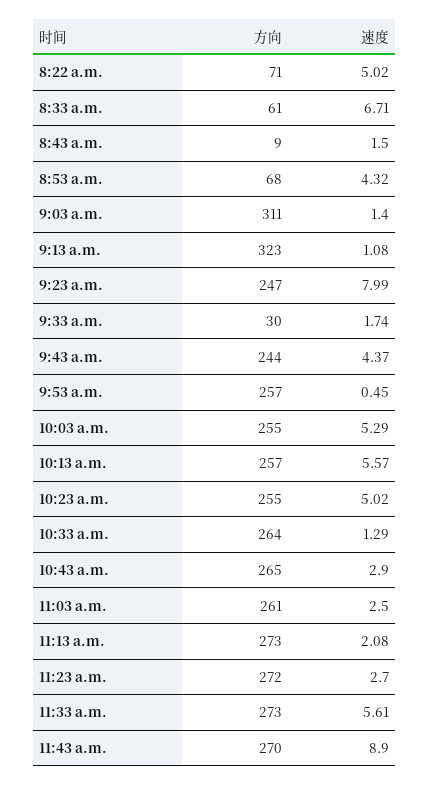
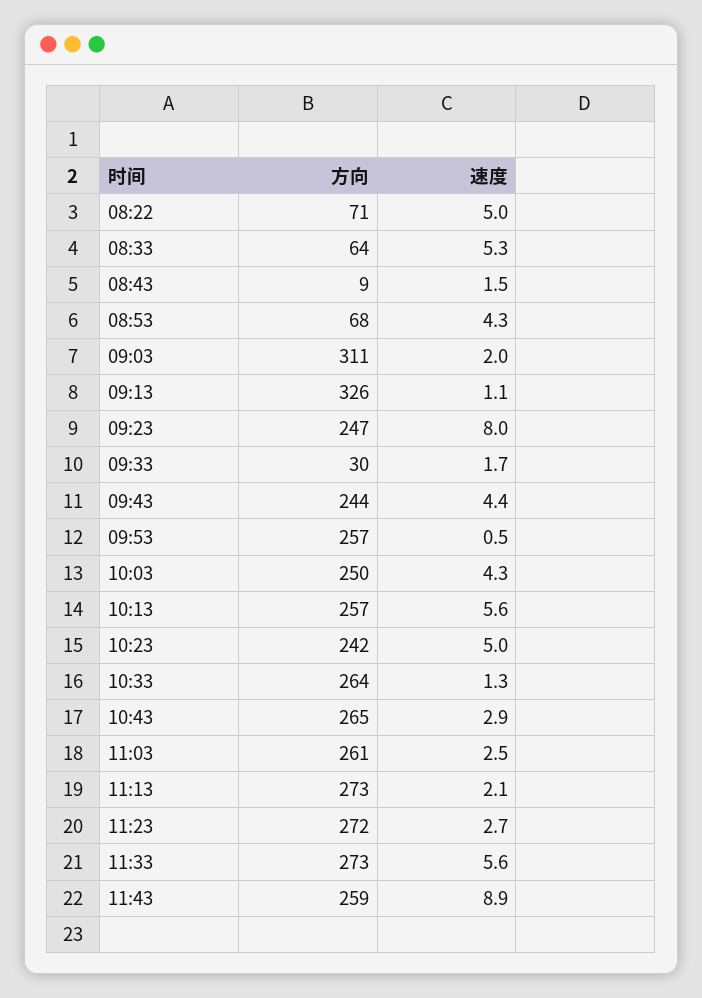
  {
    "方向": {
      "8:22 a.m.": 71,
-     "8:33 a.m.": 61,
+     "8:33 a.m.": 64,
      "8:43 a.m.": 9,
      "8:53 a.m.": 68,
      "9:03 a.m.": 311,
-     "9:13 a.m.": 323,
+     "9:13 a.m.": 326,
      "9:23 a.m.": 247,
      "9:33 a.m.": 30,
      "9:43 a.m.": 244,
      "9:53 a.m.": 257,
-     "10:03 a.m.": 255,
+     "10:03 a.m.": 250,
      "10:13 a.m.": 257,
-     "10:23 a.m.": 255,
+     "10:23 a.m.": 242,
      "10:33 a.m.": 264,
      "10:43 a.m.": 265,
      "11:03 a.m.": 261,
      "11:13 a.m.": 273,
      "11:23 a.m.": 272,
      "11:33 a.m.": 273,
-     "11:43 a.m.": 270
+     "11:43 a.m.": 259
    },
    "速度": {
      "8:22 a.m.": 5.02,
-     "8:33 a.m.": 6.71,
+     "8:33 a.m.": 5.3,
      "8:43 a.m.": 1.5,
      "8:53 a.m.": 4.32,
-     "9:03 a.m.": 1.4,
+     "9:03 a.m.": 2,
      "9:13 a.m.": 1.08,
      "9:23 a.m.": 7.99,
      "9:33 a.m.": 1.74,
      "9:43 a.m.": 4.37,
      "9:53 a.m.": 0.45,
-     "10:03 a.m.": 5.29,
+     "10:03 a.m.": 4.3,
      "10:13 a.m.": 5.57,
      "10:23 a.m.": 5.02,
      "10:33 a.m.": 1.29,
      "10:43 a.m.": 2.9,
      "11:03 a.m.": 2.5,
      "11:13 a.m.": 2.08,
      "11:23 a.m.": 2.7,
      "11:33 a.m.": 5.61,
      "11:43 a.m.": 8.9
    }
  }

